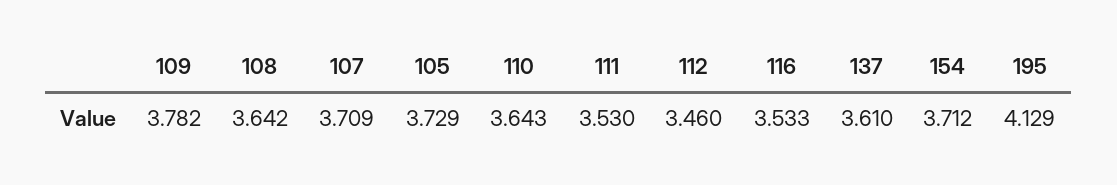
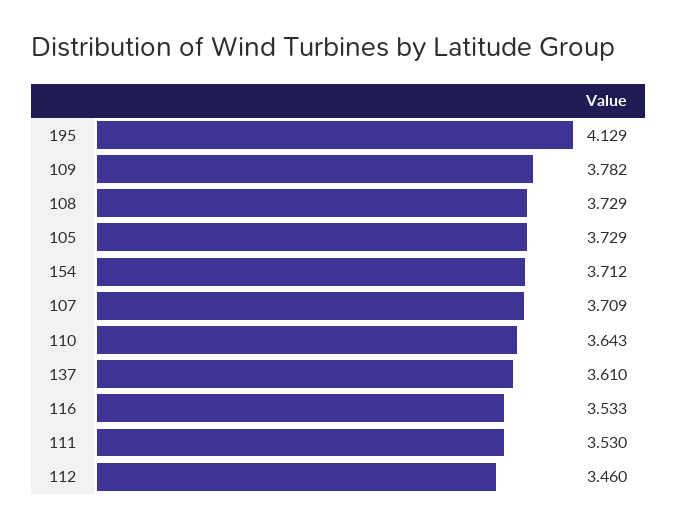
  {
    "109": 3.782,
-   "108": 3.642,
+   "108": 3.729,
    "107": 3.709,
    "105": 3.729,
    "110": 3.643,
    "111": 3.53,
    "112": 3.46,
    "116": 3.533,
    "137": 3.61,
    "154": 3.712,
    "195": 4.129
  }

